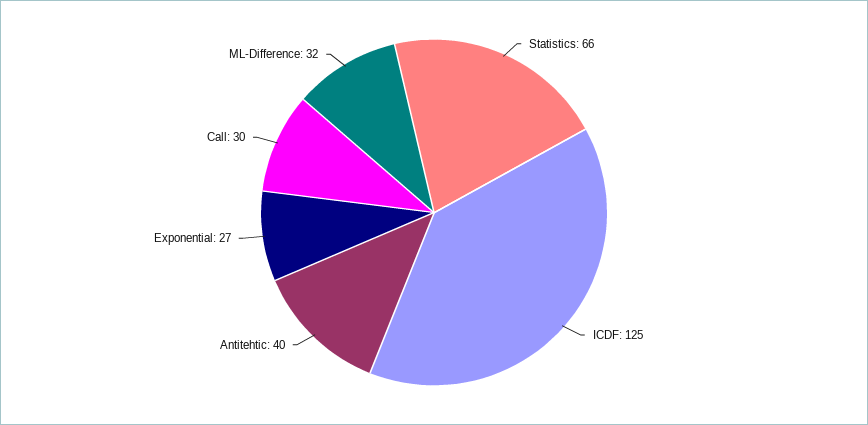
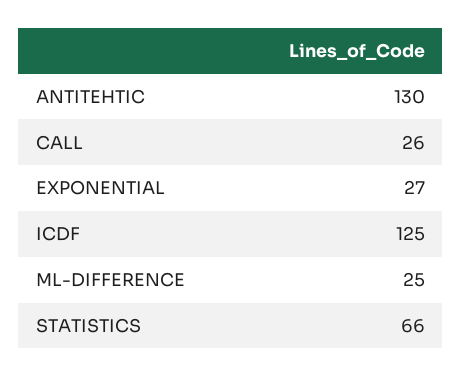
  {
    "Statistics": 66,
    "ICDF": 125,
-   "Antitehtic": 40,
+   "Antitehtic": 130,
    "Exponential": 27,
-   "Call": 30,
+   "Call": 26,
-   "ML-Difference": 32
+   "ML-Difference": 25
  }

